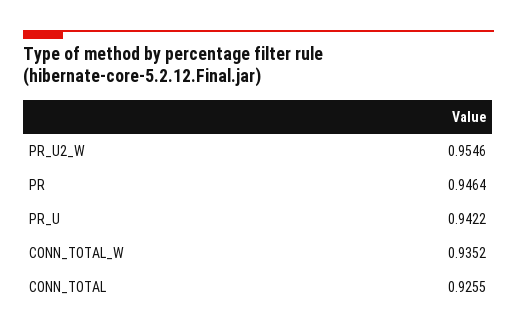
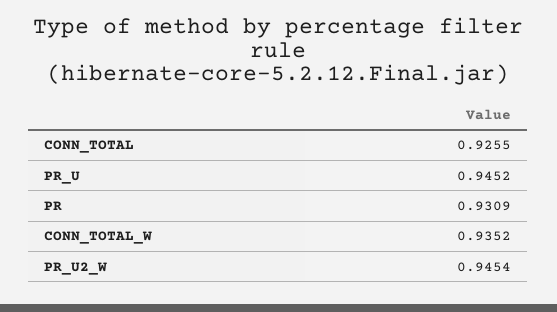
  {
-   "PR_U2_W": 0.9546,
+   "PR_U2_W": 0.9454,
-   "PR": 0.9464,
+   "PR": 0.9309,
-   "PR_U": 0.9422,
+   "PR_U": 0.9452,
    "CONN_TOTAL_W": 0.9352,
    "CONN_TOTAL": 0.9255
  }

